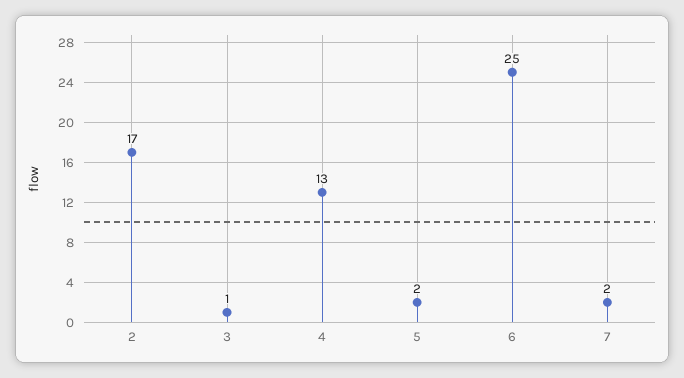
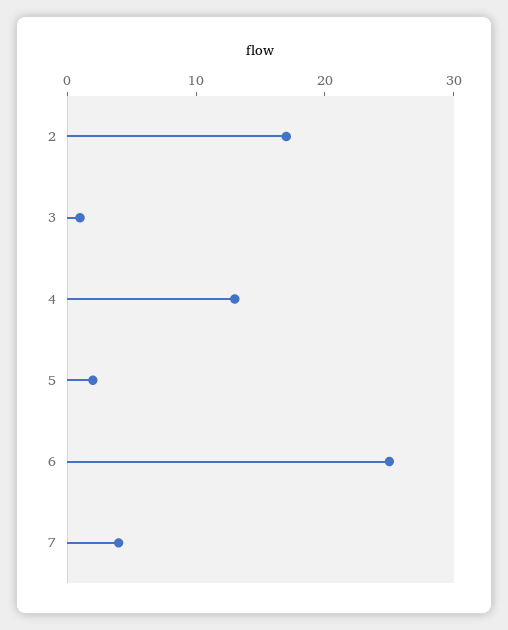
  {
    "2": 17,
    "3": 1,
    "4": 13,
    "5": 2,
    "6": 25,
-   "7": 2
+   "7": 4
  }

